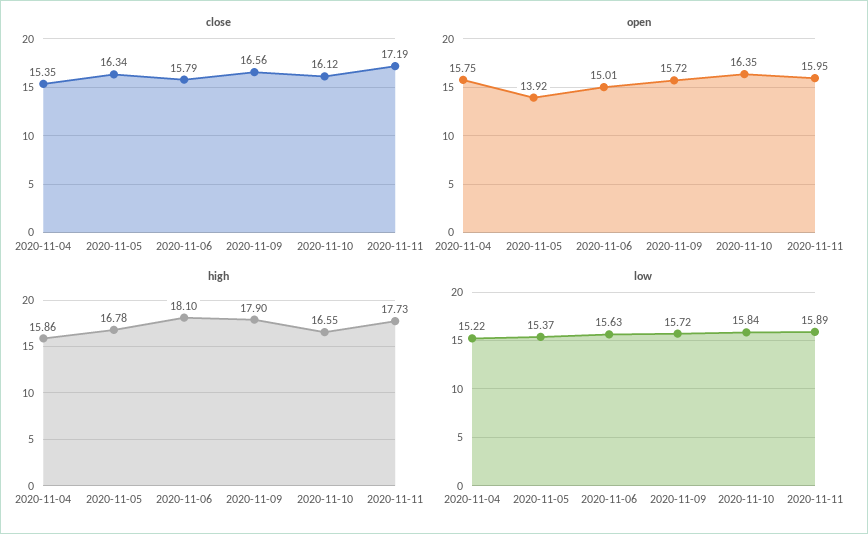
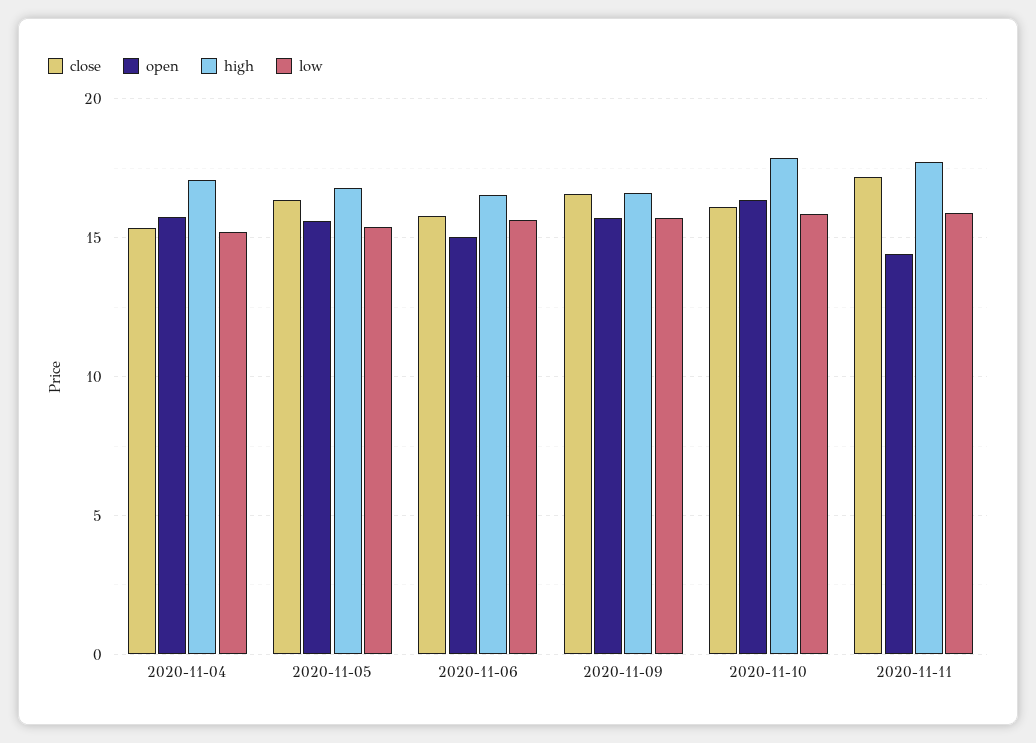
  {
    "close": {
      "2020-11-04": 15.35,
      "2020-11-05": 16.34,
      "2020-11-06": 15.79,
      "2020-11-09": 16.56,
      "2020-11-10": 16.12,
      "2020-11-11": 17.19
    },
    "open": {
      "2020-11-04": 15.75,
-     "2020-11-05": 13.92,
+     "2020-11-05": 15.5,
      "2020-11-06": 15.01,
      "2020-11-09": 15.72,
      "2020-11-10": 16.35,
-     "2020-11-11": 15.95
+     "2020-11-11": 14.5
    },
    "high": {
-     "2020-11-04": 15.86,
+     "2020-11-04": 17,
      "2020-11-05": 16.78,
-     "2020-11-06": 18.1,
+     "2020-11-06": 16.5,
-     "2020-11-09": 17.9,
+     "2020-11-09": 16.5,
-     "2020-11-10": 16.55,
+     "2020-11-10": 18,
      "2020-11-11": 17.73
    },
    "low": {
      "2020-11-04": 15.22,
      "2020-11-05": 15.37,
      "2020-11-06": 15.63,
      "2020-11-09": 15.72,
      "2020-11-10": 15.84,
      "2020-11-11": 15.89
    }
  }

